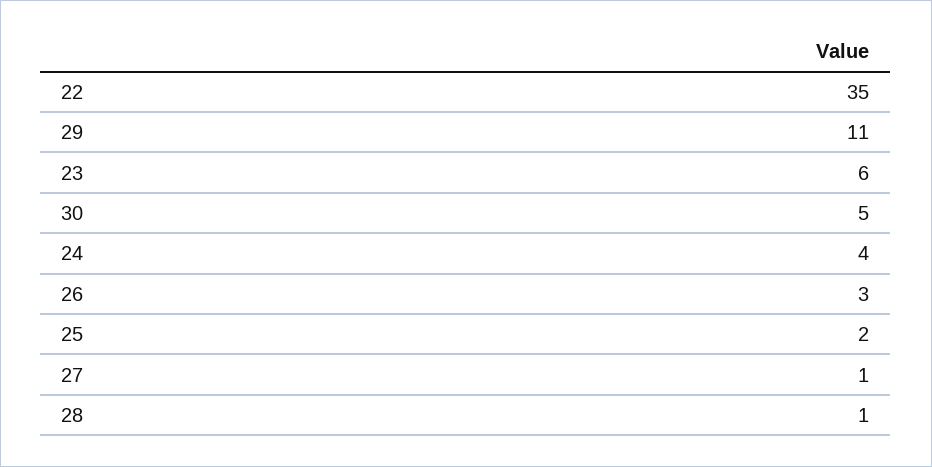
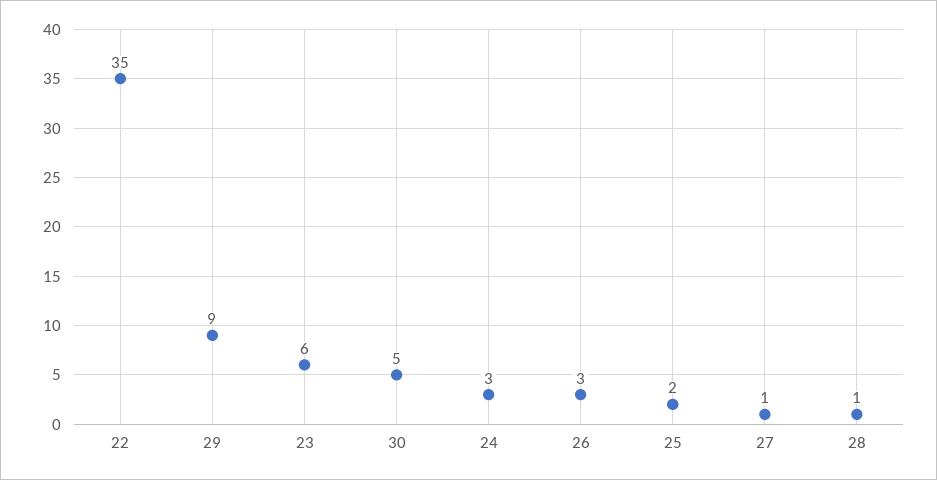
  {
    "22": 35,
-   "29": 11,
+   "29": 9,
    "23": 6,
    "30": 5,
-   "24": 4,
+   "24": 3,
    "26": 3,
    "25": 2,
    "27": 1,
    "28": 1
  }

